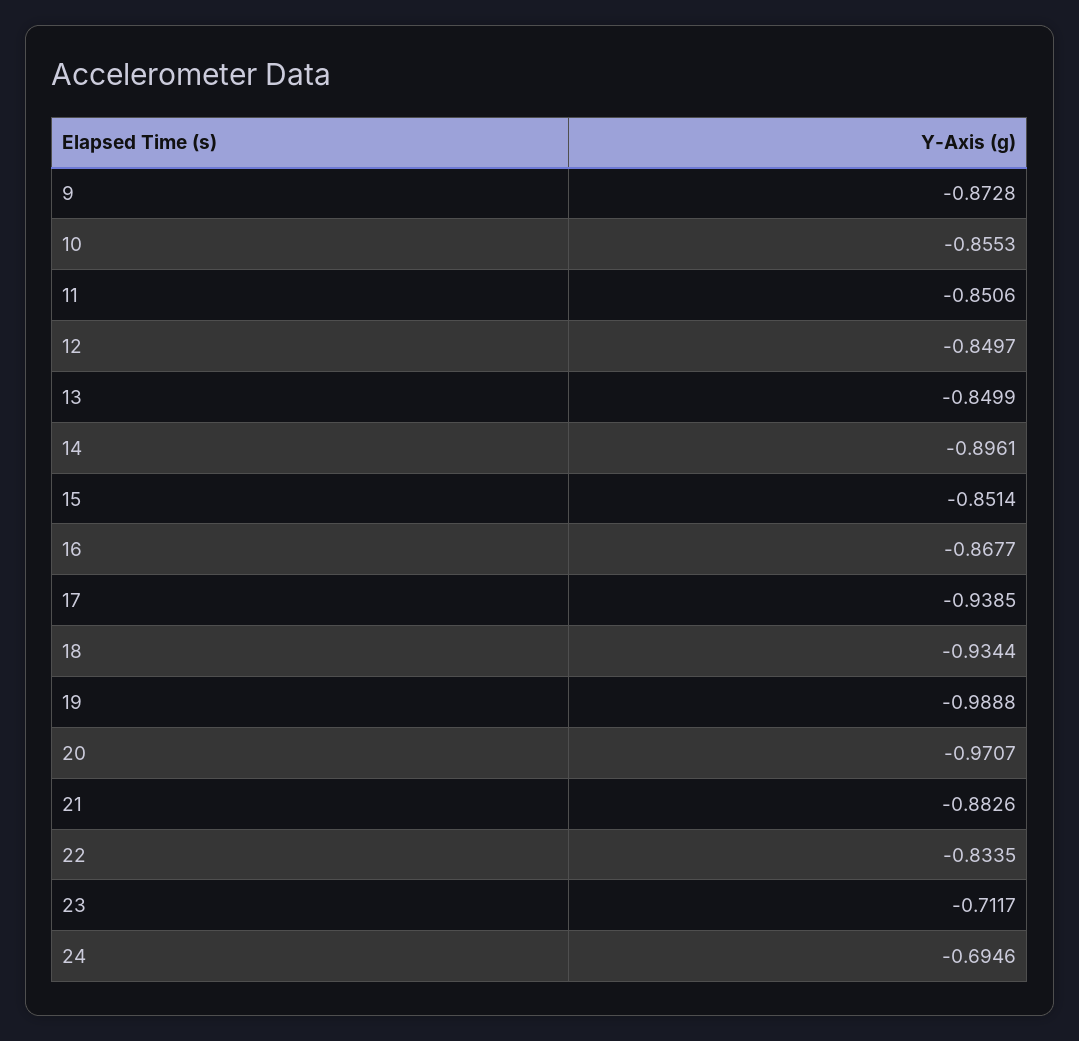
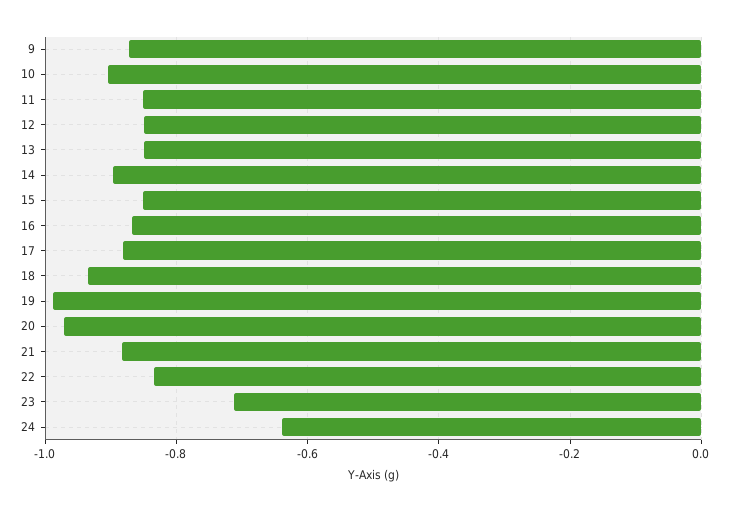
  {
    "9": -0.8728,
-   "10": -0.8553,
+   "10": -0.9,
    "11": -0.8506,
    "12": -0.8497,
    "13": -0.8499,
    "14": -0.8961,
    "15": -0.8514,
    "16": -0.8677,
-   "17": -0.9385,
+   "17": -0.88,
    "18": -0.9344,
    "19": -0.9888,
    "20": -0.9707,
    "21": -0.8826,
    "22": -0.8335,
    "23": -0.7117,
-   "24": -0.6946
+   "24": -0.64
  }

